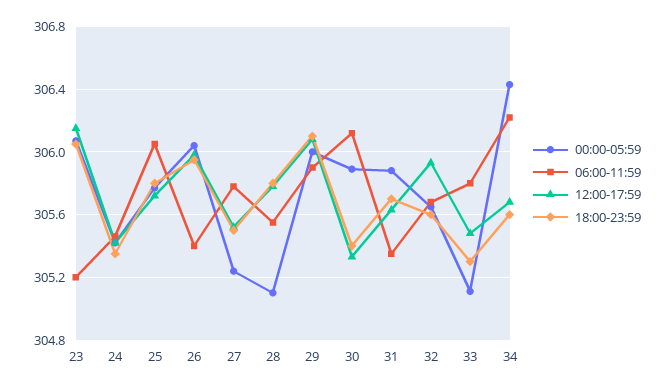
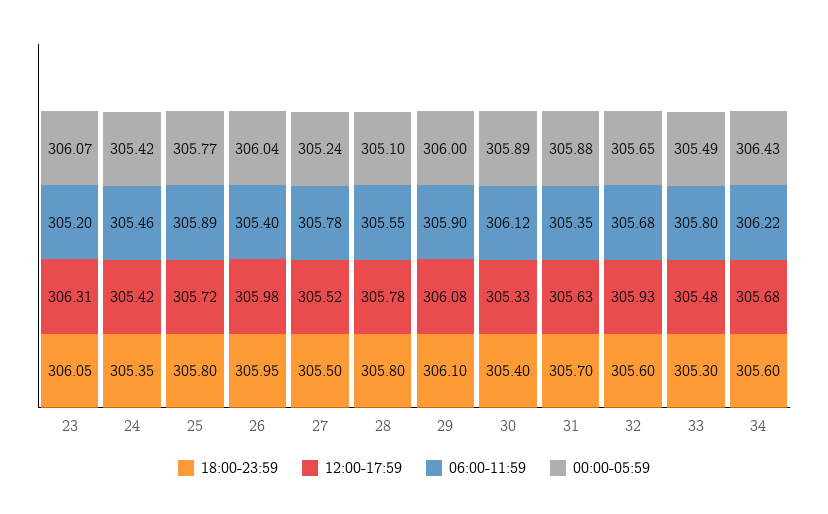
  {
    "00:00-05:59": {
      "23": 306.07,
      "24": 305.42,
      "25": 305.77,
      "26": 306.04,
      "27": 305.24,
      "28": 305.1,
      "29": 306,
      "30": 305.89,
      "31": 305.88,
      "32": 305.65,
-     "33": 305.1,
+     "33": 305.49,
      "34": 306.43
    },
    "06:00-11:59": {
      "23": 305.2,
      "24": 305.46,
-     "25": 306.05,
+     "25": 305.89,
      "26": 305.4,
      "27": 305.78,
      "28": 305.55,
      "29": 305.9,
      "30": 306.12,
      "31": 305.35,
      "32": 305.68,
      "33": 305.8,
      "34": 306.22
    },
    "12:00-17:59": {
-     "23": 306.15,
+     "23": 306.31,
      "24": 305.42,
      "25": 305.72,
      "26": 305.98,
      "27": 305.52,
      "28": 305.78,
      "29": 306.08,
      "30": 305.33,
      "31": 305.63,
      "32": 305.93,
      "33": 305.48,
      "34": 305.68
    },
    "18:00-23:59": {
      "23": 306.05,
      "24": 305.35,
      "25": 305.8,
      "26": 305.95,
      "27": 305.5,
      "28": 305.8,
      "29": 306.1,
      "30": 305.4,
      "31": 305.7,
      "32": 305.6,
      "33": 305.3,
      "34": 305.6
    }
  }

